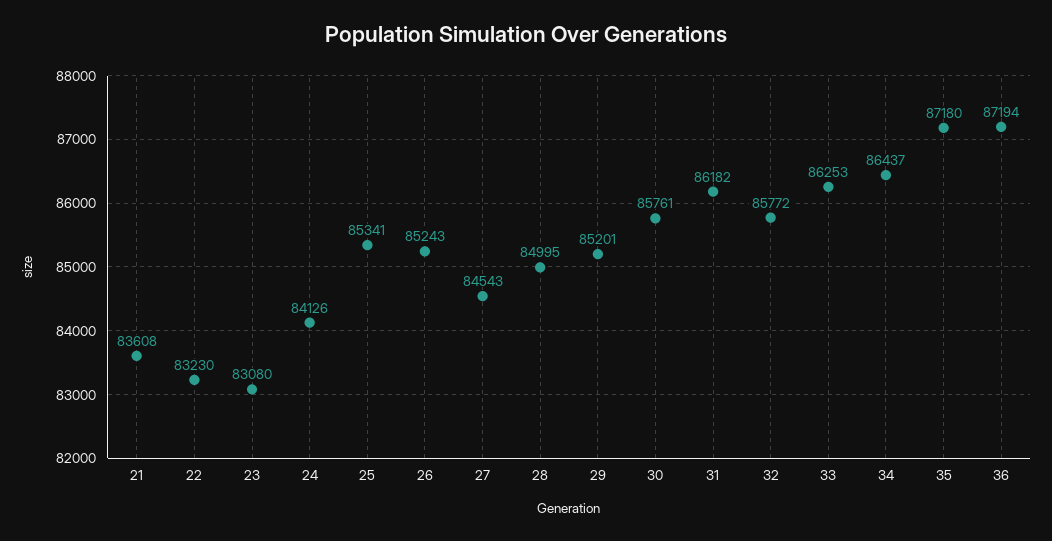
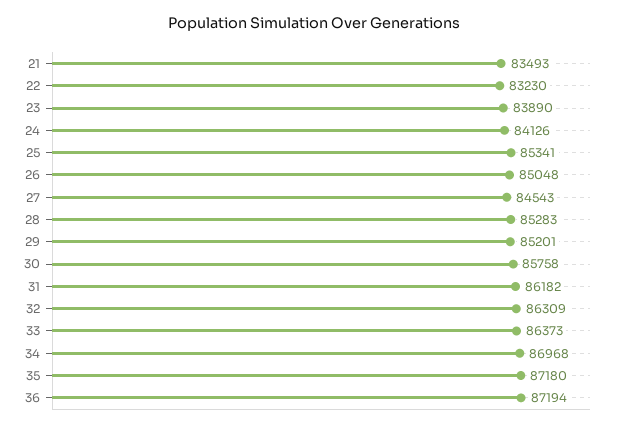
  {
-   "21": 83608,
+   "21": 83493,
    "22": 83230,
-   "23": 83080,
+   "23": 83890,
    "24": 84126,
    "25": 85341,
-   "26": 85243,
+   "26": 85048,
    "27": 84543,
-   "28": 84995,
+   "28": 85283,
    "29": 85201,
-   "30": 85761,
+   "30": 85758,
    "31": 86182,
-   "32": 85772,
+   "32": 86309,
-   "33": 86253,
+   "33": 86373,
-   "34": 86437,
+   "34": 86968,
    "35": 87180,
    "36": 87194
  }

